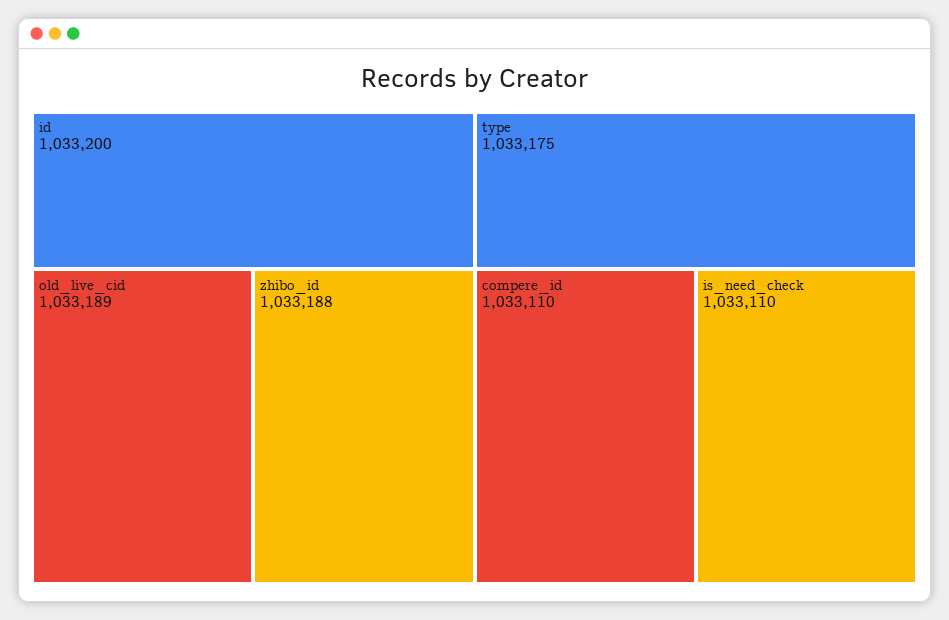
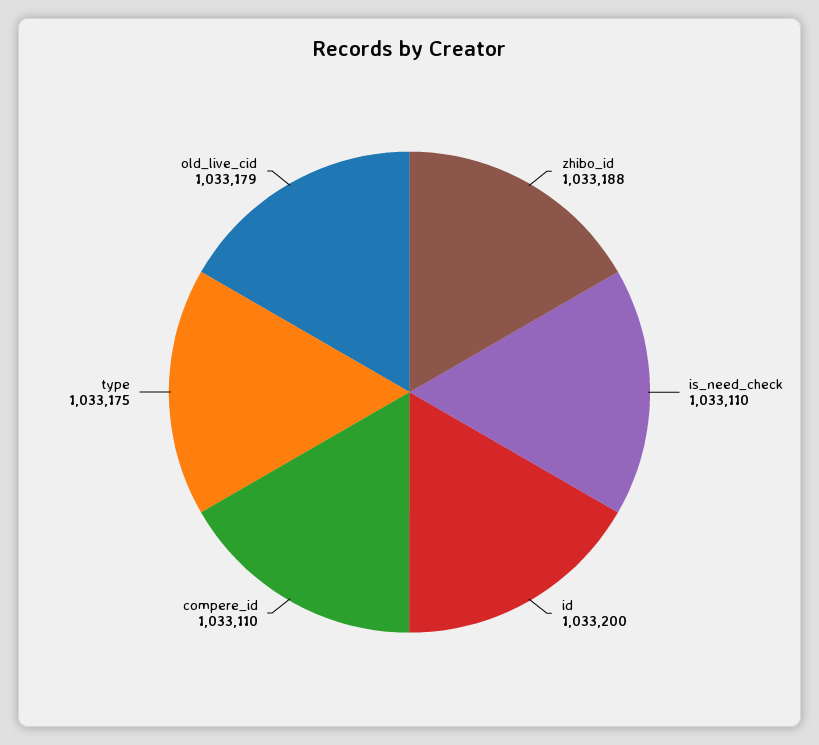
  {
    "id": 1033200,
-   "old_live_cid": 1033189,
+   "old_live_cid": 1033179,
    "zhibo_id": 1033188,
    "type": 1033175,
    "compere_id": 1033110,
    "is_need_check": 1033110
  }

